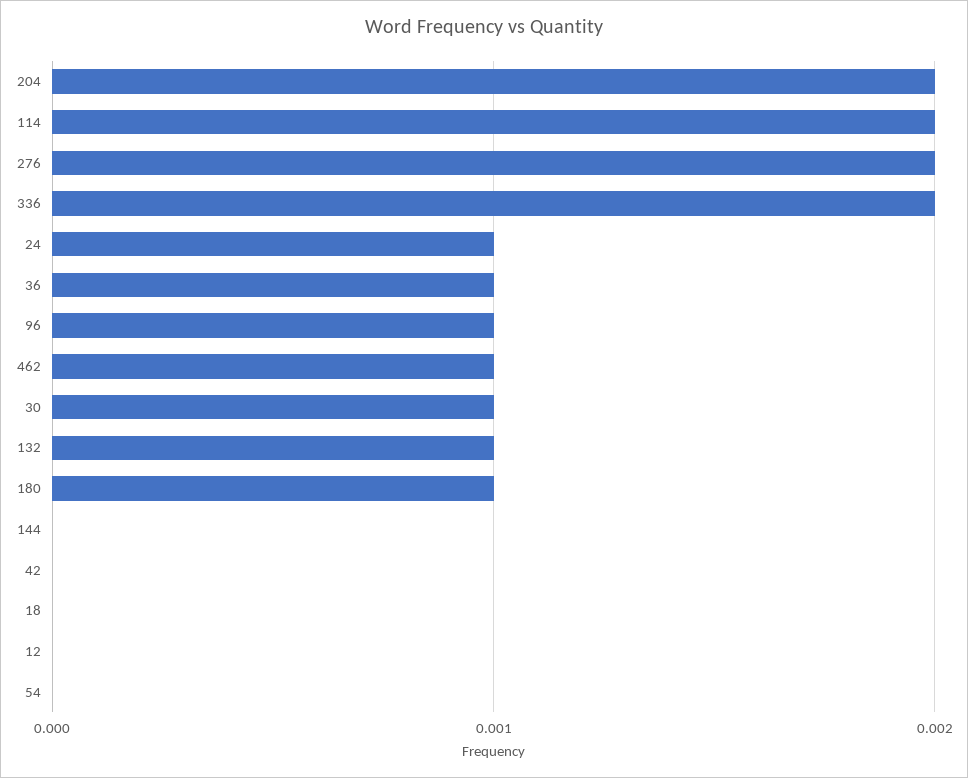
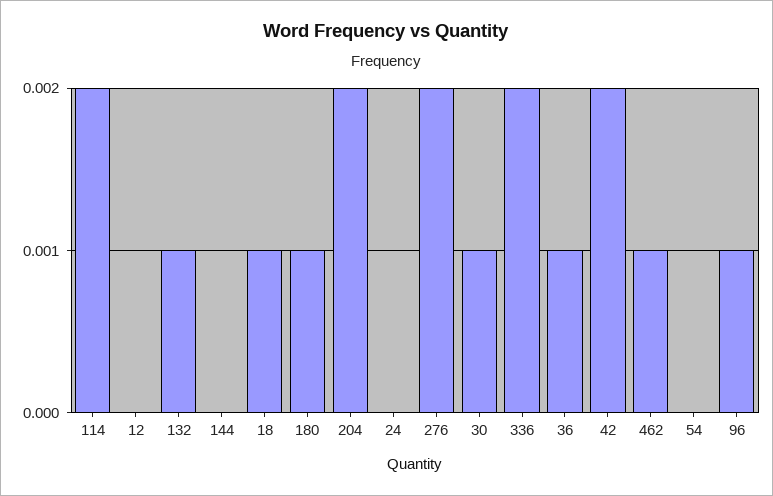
  {
    "204": 0.002,
    "114": 0.002,
    "276": 0.002,
    "336": 0.002,
-   "24": 0.001,
+   "24": 0,
    "36": 0.001,
    "96": 0.001,
    "462": 0.001,
    "30": 0.001,
    "132": 0.001,
    "180": 0.001,
    "144": 0,
-   "42": 0,
+   "42": 0.002,
-   "18": 0,
+   "18": 0.001,
    "12": 0,
    "54": 0
  }

